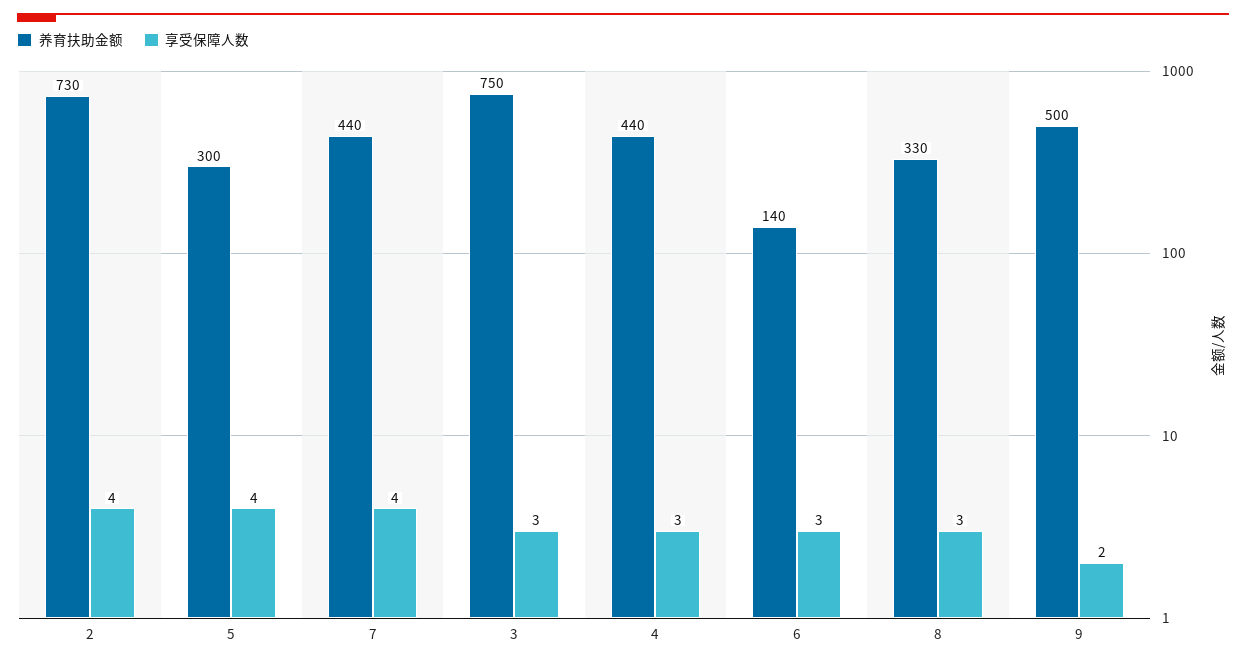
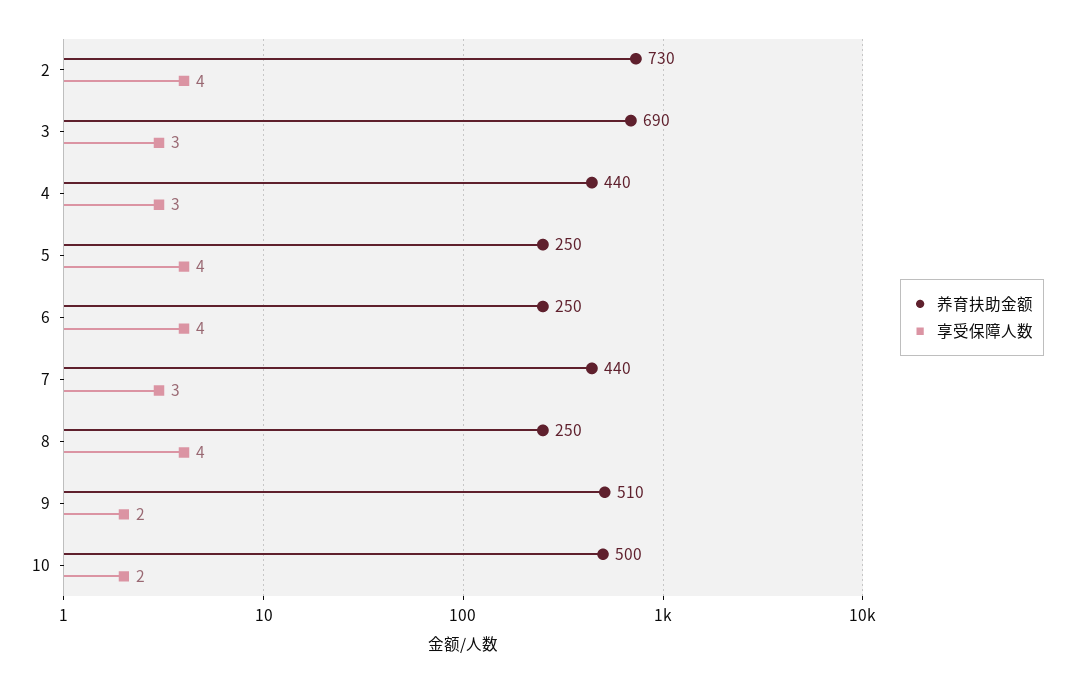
  {
    "养育扶助金额": {
      "2": 730,
-     "5": 300,
+     "5": 250,
      "7": 440,
-     "3": 750,
+     "3": 690,
      "4": 440,
-     "6": 140,
+     "6": 250,
-     "8": 330,
+     "8": 250,
-     "9": 500
+     "9": 510,
+     "10": 500
    },
    "享受保障人数": {
      "2": 4,
      "5": 4,
-     "7": 4,
+     "7": 3,
      "3": 3,
      "4": 3,
-     "6": 3,
+     "6": 4,
-     "8": 3,
+     "8": 4,
-     "9": 2
+     "9": 2,
+     "10": 2
    }
  }

